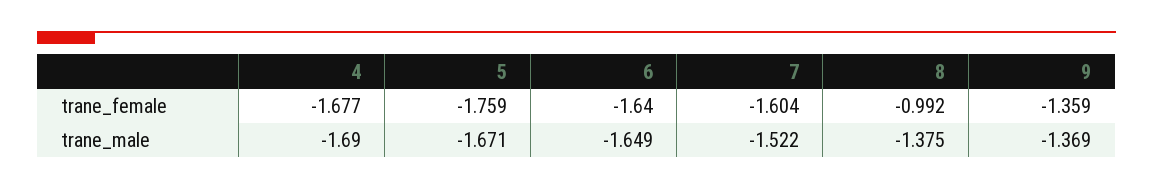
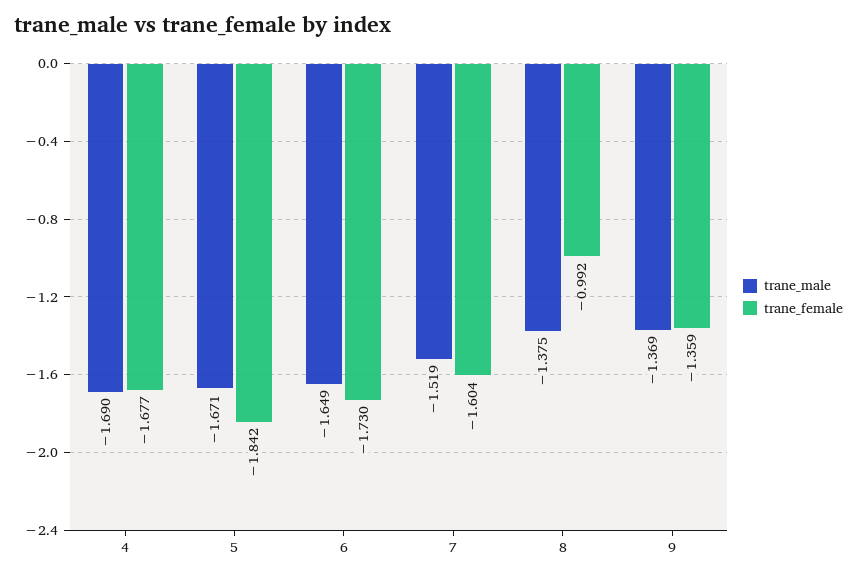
  {
    "trane_female": {
      "4": -1.677,
-     "5": -1.759,
+     "5": -1.842,
-     "6": -1.64,
+     "6": -1.73,
      "7": -1.604,
      "8": -0.992,
      "9": -1.359
    },
    "trane_male": {
      "4": -1.69,
      "5": -1.671,
      "6": -1.649,
-     "7": -1.522,
+     "7": -1.519,
      "8": -1.375,
      "9": -1.369
    }
  }

